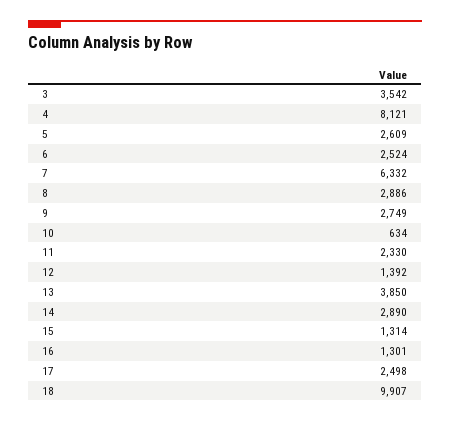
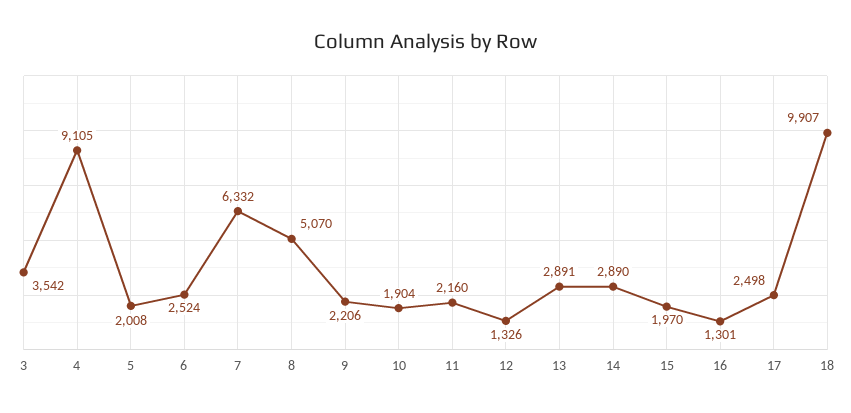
  {
    "3": 3542,
-   "4": 8121,
+   "4": 9105,
-   "5": 2609,
+   "5": 2008,
    "6": 2524,
    "7": 6332,
-   "8": 2886,
+   "8": 5070,
-   "9": 2749,
+   "9": 2206,
-   "10": 634,
+   "10": 1904,
-   "11": 2330,
+   "11": 2160,
-   "12": 1392,
+   "12": 1326,
-   "13": 3850,
+   "13": 2891,
    "14": 2890,
-   "15": 1314,
+   "15": 1970,
    "16": 1301,
    "17": 2498,
    "18": 9907
  }

